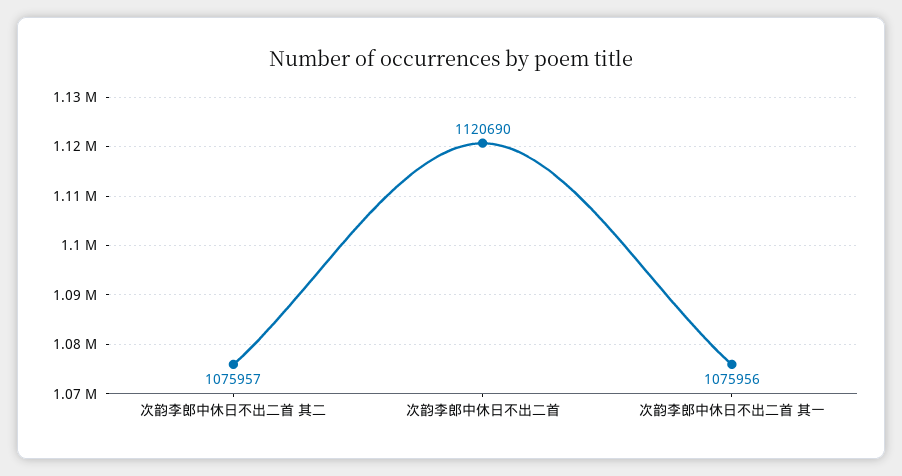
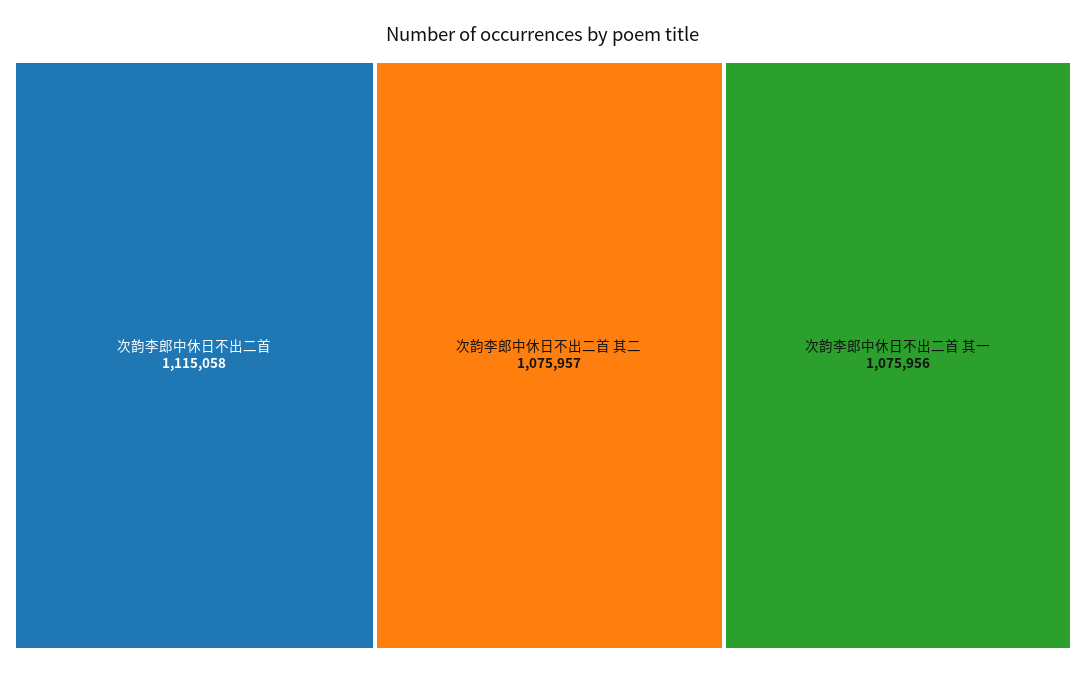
  {
    "次韵李郎中休日不出二首 其二": 1075957,
-   "次韵李郎中休日不出二首": 1120690,
+   "次韵李郎中休日不出二首": 1115058,
    "次韵李郎中休日不出二首 其一": 1075956
  }

